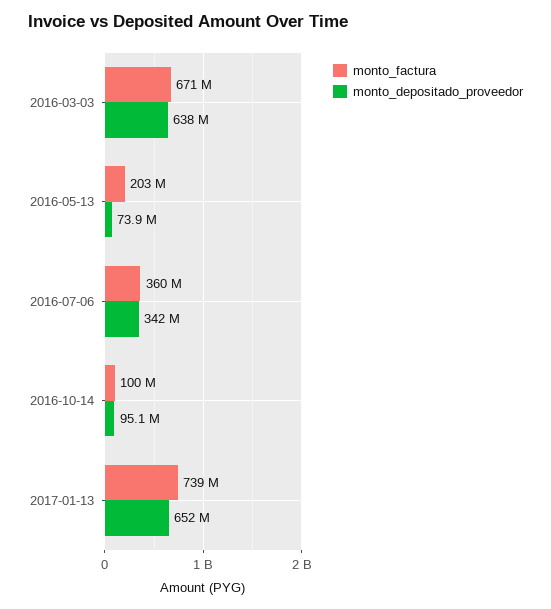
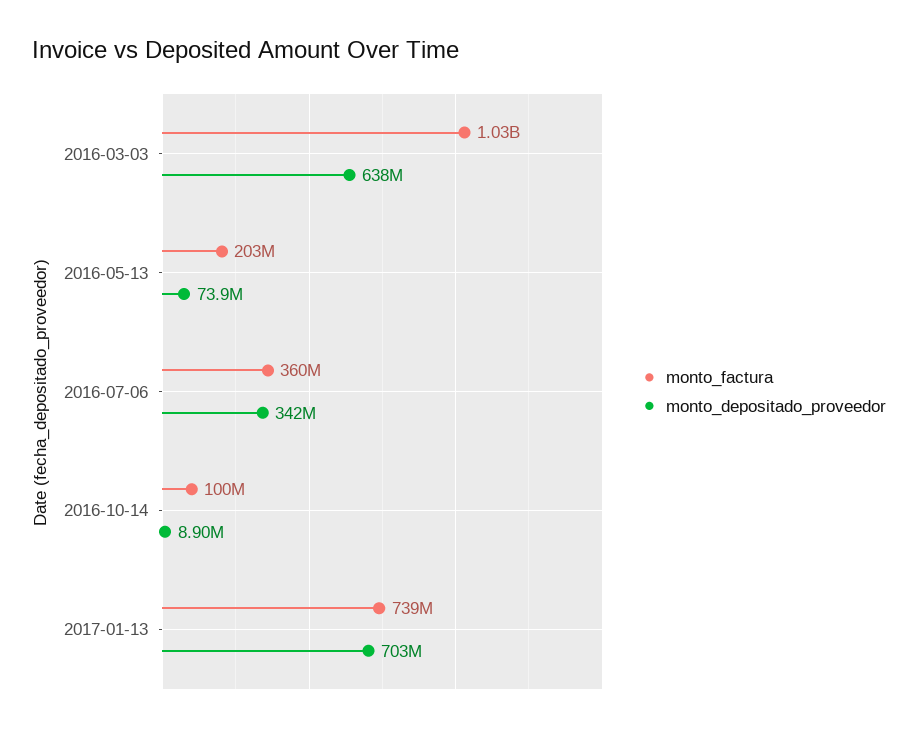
  {
    "monto_factura": {
-     "2016-03-03": 671000000,
+     "2016-03-03": 1030000000,
      "2016-05-13": 203000000,
      "2016-07-06": 360000000,
      "2016-10-14": 100000000,
      "2017-01-13": 739000000
    },
    "monto_depositado_proveedor": {
      "2016-03-03": 638000000,
      "2016-05-13": 73900000,
      "2016-07-06": 342000000,
-     "2016-10-14": 95100000,
+     "2016-10-14": 8900000,
-     "2017-01-13": 652000000
+     "2017-01-13": 703000000
    }
  }

